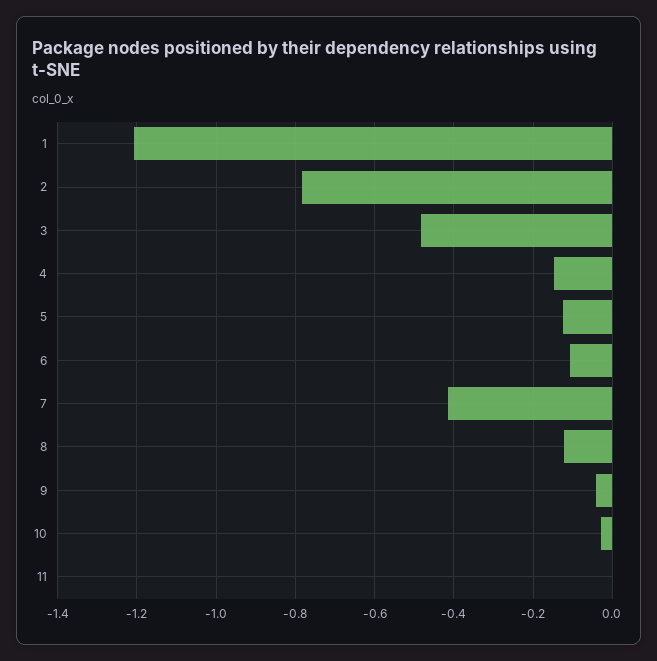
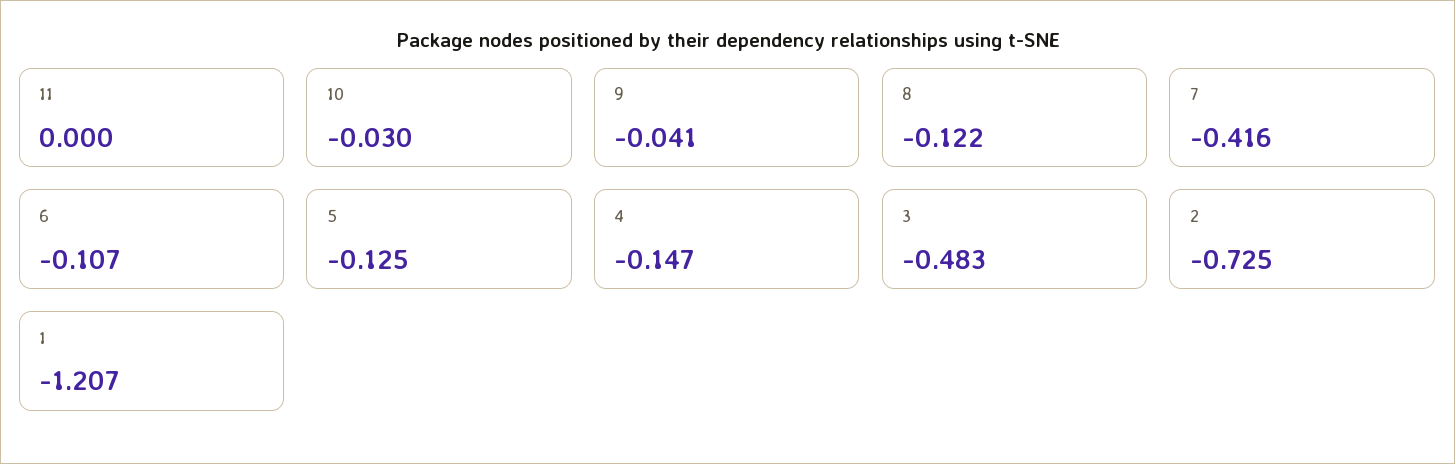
  {
    "1": -1.207,
-   "2": -0.78,
+   "2": -0.725,
    "3": -0.483,
    "4": -0.147,
    "5": -0.125,
    "6": -0.107,
    "7": -0.416,
    "8": -0.122,
    "9": -0.041,
    "10": -0.03,
    "11": 0
  }

